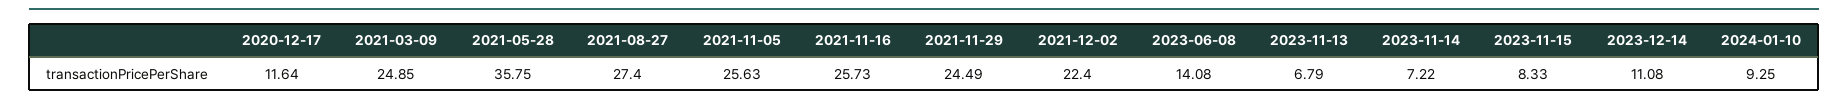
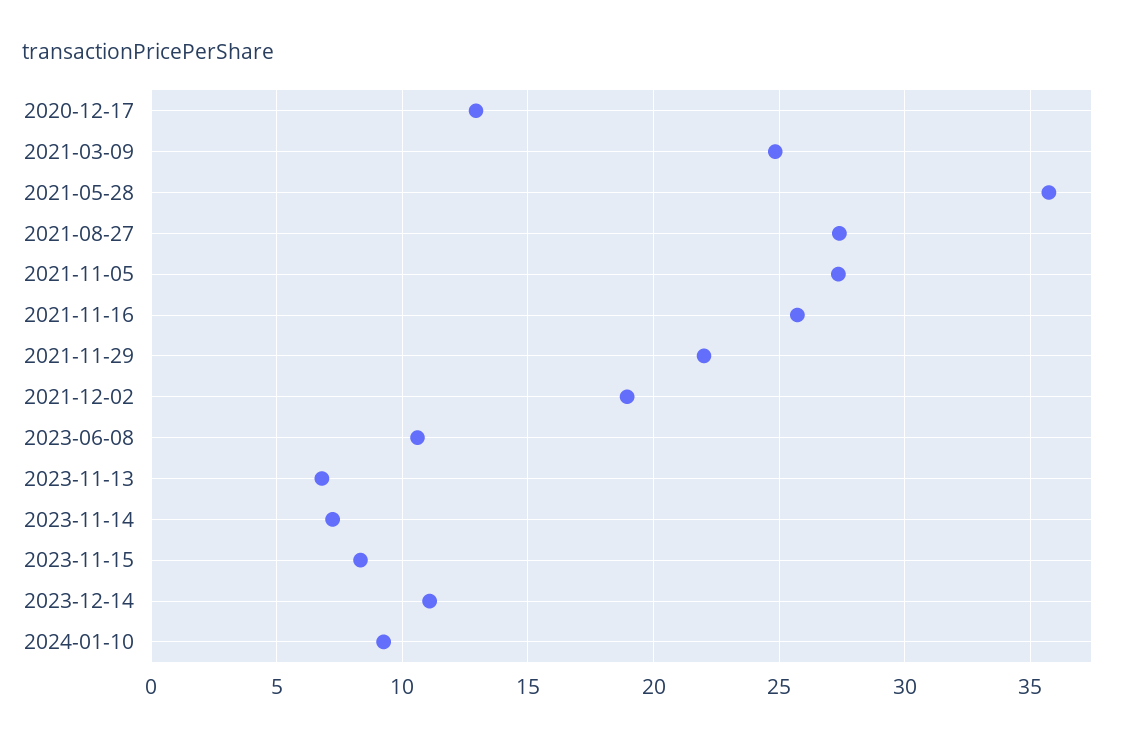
  {
-   "2020-12-17": 11.64,
+   "2020-12-17": 13,
    "2021-03-09": 24.85,
    "2021-05-28": 35.75,
    "2021-08-27": 27.4,
-   "2021-11-05": 25.63,
+   "2021-11-05": 27.5,
    "2021-11-16": 25.73,
-   "2021-11-29": 24.49,
+   "2021-11-29": 22,
-   "2021-12-02": 22.4,
+   "2021-12-02": 19,
-   "2023-06-08": 14.08,
+   "2023-06-08": 10.5,
    "2023-11-13": 6.79,
    "2023-11-14": 7.22,
    "2023-11-15": 8.33,
    "2023-12-14": 11.08,
    "2024-01-10": 9.25
  }

